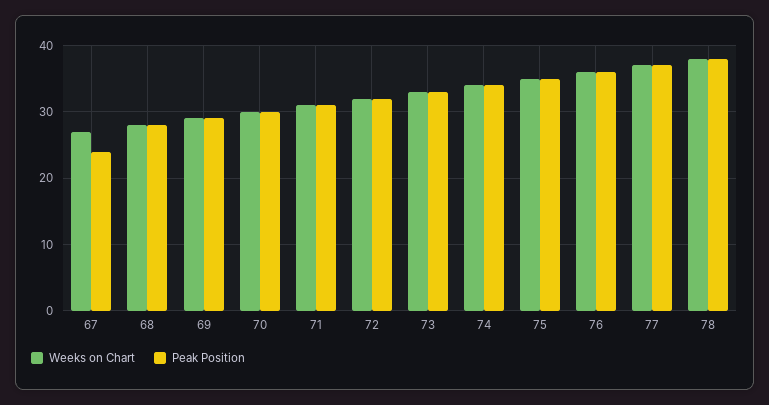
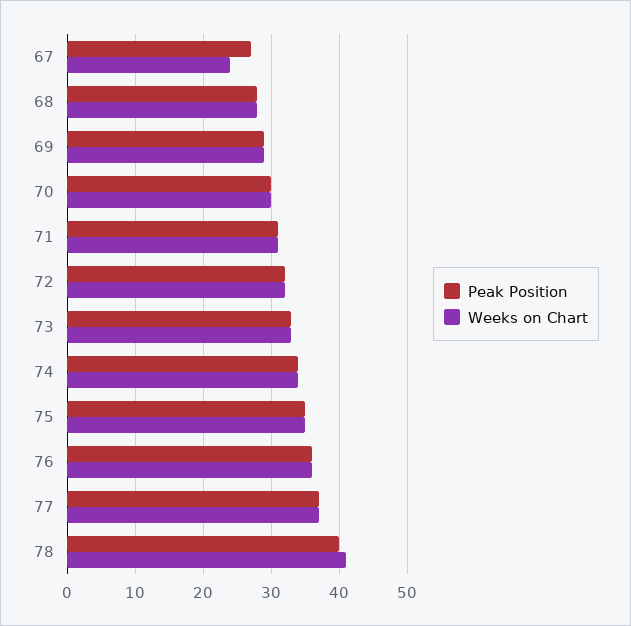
  {
    "Weeks on Chart": {
-     "67": 27,
+     "67": 24,
      "68": 28,
      "69": 29,
      "70": 30,
      "71": 31,
      "72": 32,
      "73": 33,
      "74": 34,
      "75": 35,
      "76": 36,
      "77": 37,
-     "78": 38
+     "78": 41
    },
    "Peak Position": {
-     "67": 24,
+     "67": 27,
      "68": 28,
      "69": 29,
      "70": 30,
      "71": 31,
      "72": 32,
      "73": 33,
      "74": 34,
      "75": 35,
      "76": 36,
      "77": 37,
-     "78": 38
+     "78": 40
    }
  }

